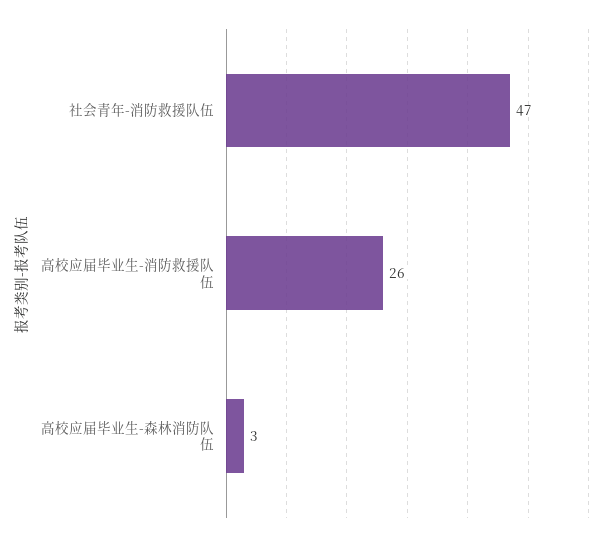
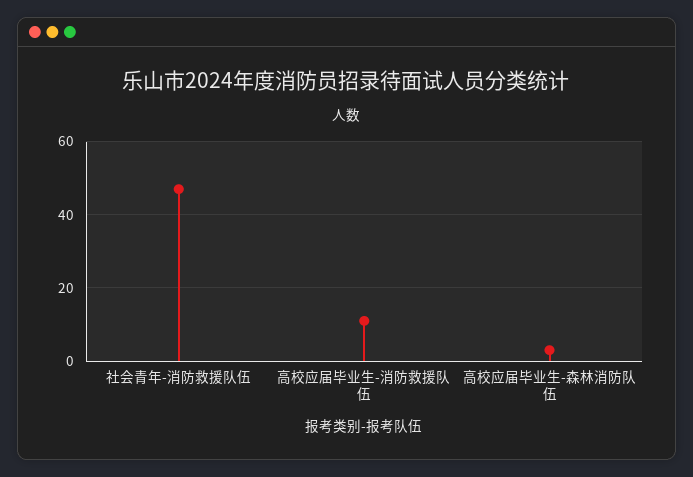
  {
    "社会青年-消防救援队伍": 47,
-   "高校应届毕业生-消防救援队伍": 26,
+   "高校应届毕业生-消防救援队伍": 10,
    "高校应届毕业生-森林消防队伍": 3
  }

